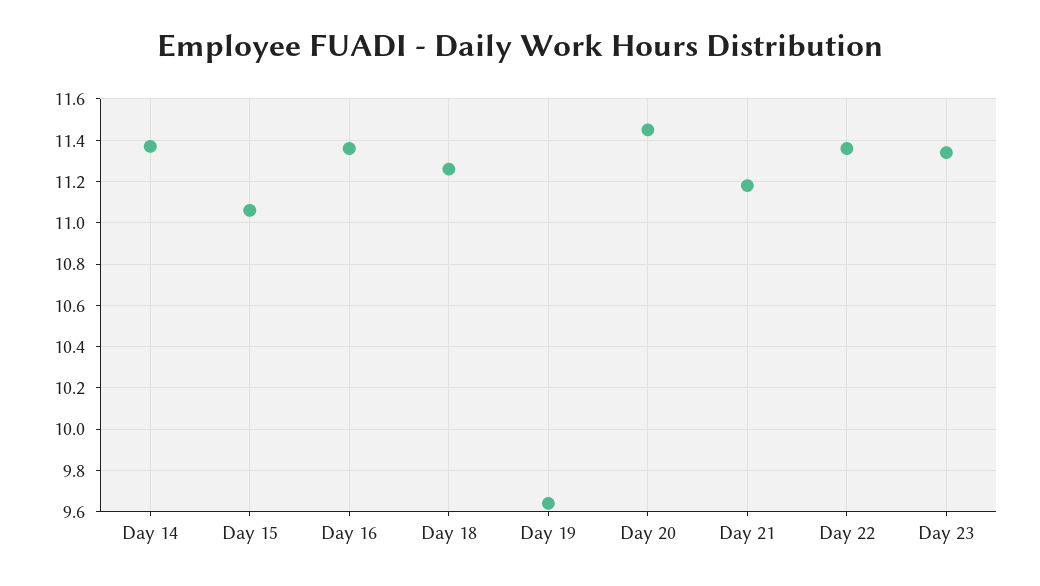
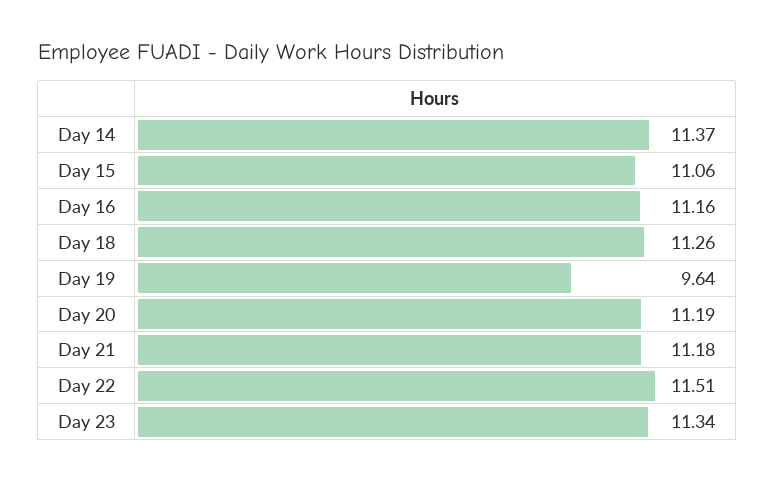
  {
    "Day 14": 11.37,
    "Day 15": 11.06,
-   "Day 16": 11.35,
+   "Day 16": 11.16,
    "Day 18": 11.26,
    "Day 19": 9.64,
-   "Day 20": 11.45,
+   "Day 20": 11.19,
    "Day 21": 11.18,
-   "Day 22": 11.35,
+   "Day 22": 11.51,
    "Day 23": 11.34
  }

